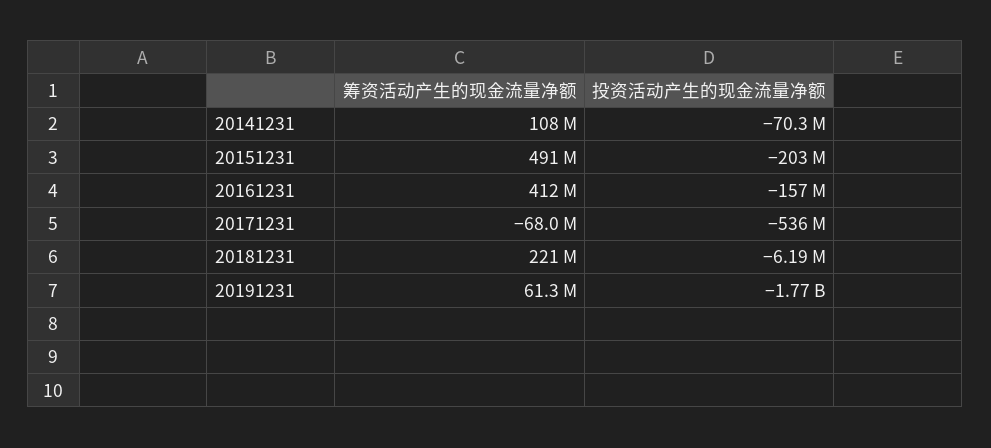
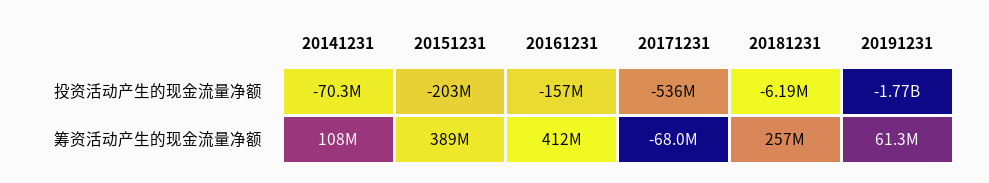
  {
    "筹资活动产生的现金流量净额": {
      "20141231": 108000000,
-     "20151231": 491000000,
+     "20151231": 389000000,
      "20161231": 412000000,
      "20171231": -68000000,
-     "20181231": 221000000,
+     "20181231": 257000000,
      "20191231": 61300000
    },
    "投资活动产生的现金流量净额": {
      "20141231": -70300000,
      "20151231": -203000000,
      "20161231": -157000000,
      "20171231": -536000000,
      "20181231": -6190000,
      "20191231": -1770000000
    }
  }

